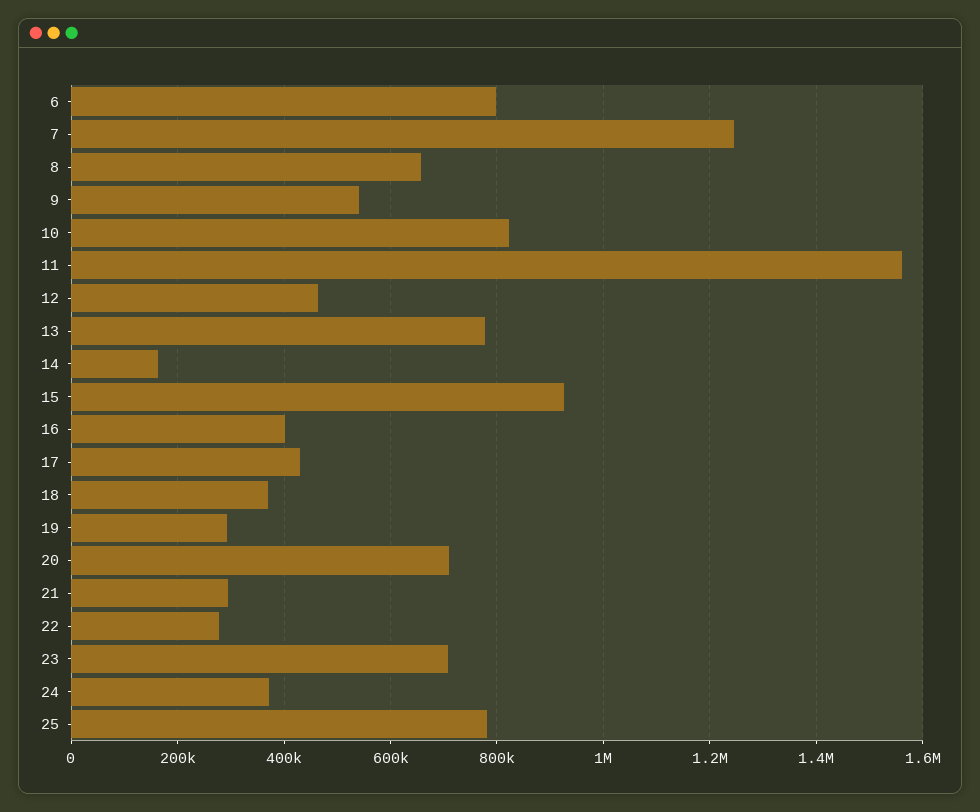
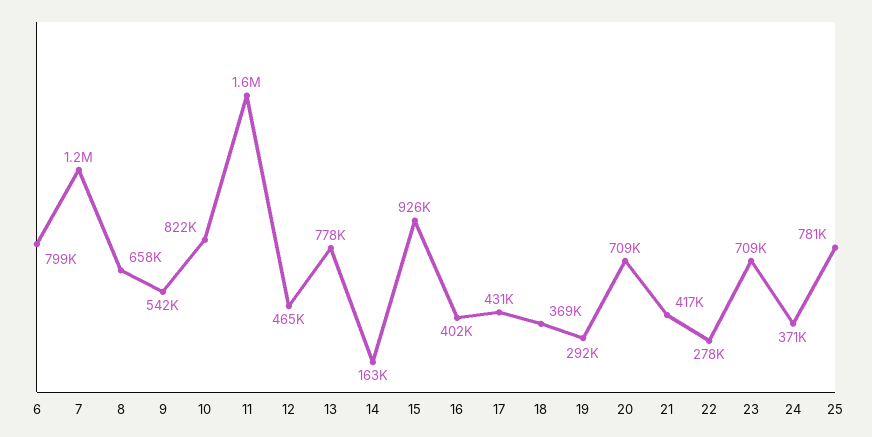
  {
    "6": 799000,
    "7": 1200000,
    "8": 658000,
    "9": 542000,
    "10": 822000,
    "11": 1600000,
    "12": 465000,
    "13": 778000,
    "14": 163000,
    "15": 926000,
    "16": 402000,
    "17": 431000,
    "18": 369000,
    "19": 292000,
    "20": 709000,
-   "21": 300000,
+   "21": 417000,
    "22": 278000,
    "23": 709000,
    "24": 371000,
    "25": 781000
  }

